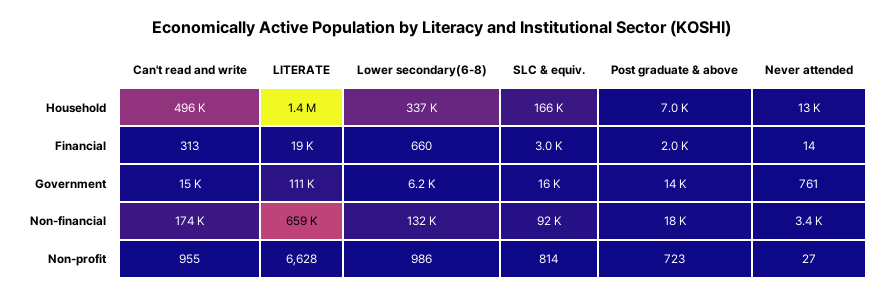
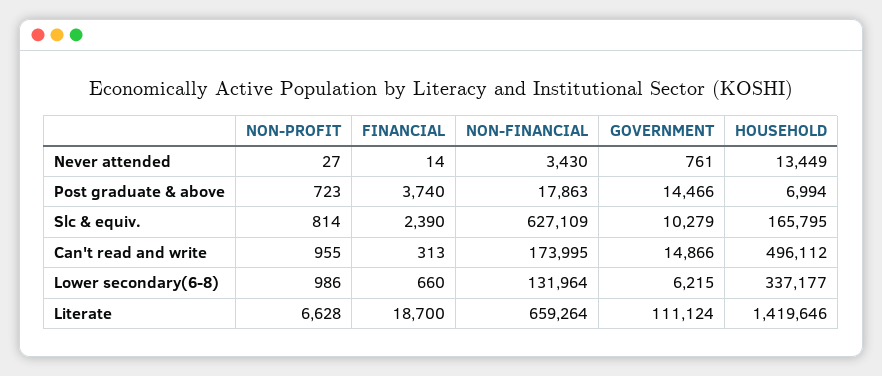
  {
    "Can't read and write": {
      "Household": 496112,
      "Financial": 313,
      "Government": 14866,
      "Non-financial": 173995,
      "Non-profit": 955
    },
    "LITERATE": {
      "Household": 1419646,
      "Financial": 18700,
      "Government": 111124,
      "Non-financial": 659264,
      "Non-profit": 6628
    },
    "Lower secondary(6-8)": {
      "Household": 337177,
      "Financial": 660,
      "Government": 6215,
      "Non-financial": 131964,
      "Non-profit": 986
    },
    "SLC & equiv.": {
      "Household": 165795,
-     "Financial": 3000,
+     "Financial": 2390,
-     "Government": 16000,
+     "Government": 10279,
-     "Non-financial": 92000,
+     "Non-financial": 627109,
      "Non-profit": 814
    },
    "Post graduate & above": {
      "Household": 6994,
-     "Financial": 2000,
+     "Financial": 3740,
      "Government": 14466,
      "Non-financial": 17863,
      "Non-profit": 723
    },
    "Never attended": {
      "Household": 13449,
      "Financial": 14,
      "Government": 761,
      "Non-financial": 3430,
      "Non-profit": 27
    }
  }

